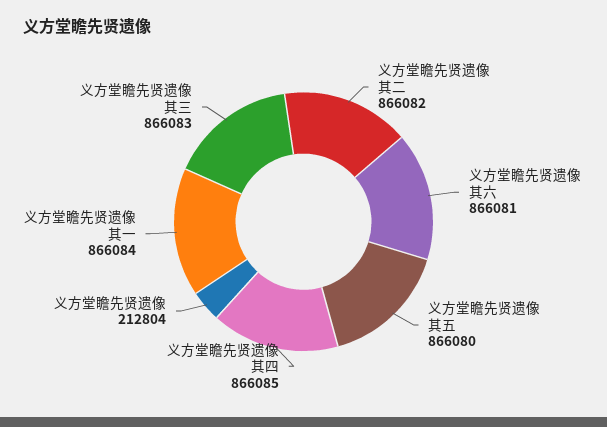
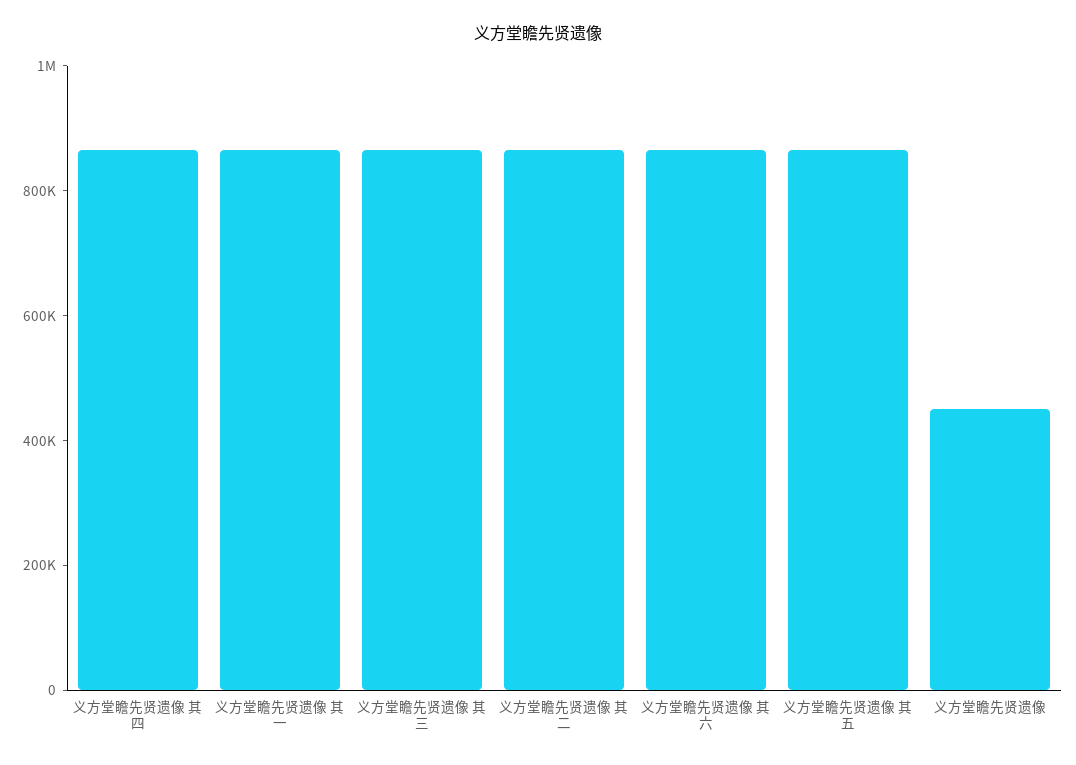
  {
    "义方堂瞻先贤遗像 其二": 866082,
    "义方堂瞻先贤遗像 其六": 866081,
    "义方堂瞻先贤遗像 其五": 866080,
    "义方堂瞻先贤遗像 其四": 866085,
-   "义方堂瞻先贤遗像": 212804,
+   "义方堂瞻先贤遗像": 450000,
    "义方堂瞻先贤遗像 其一": 866084,
    "义方堂瞻先贤遗像 其三": 866083
  }

